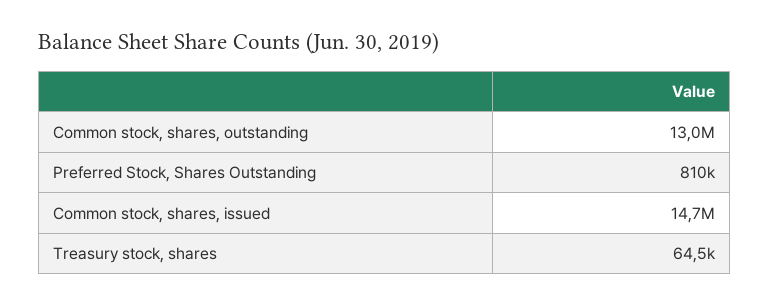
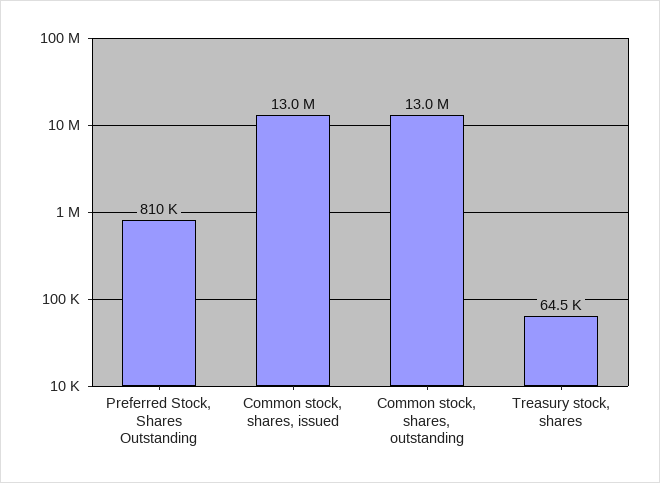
  {
    "Common stock, shares, outstanding": 13000000,
    "Preferred Stock, Shares Outstanding": 810000,
-   "Common stock, shares, issued": 14700000,
+   "Common stock, shares, issued": 13000000,
    "Treasury stock, shares": 64500
  }

